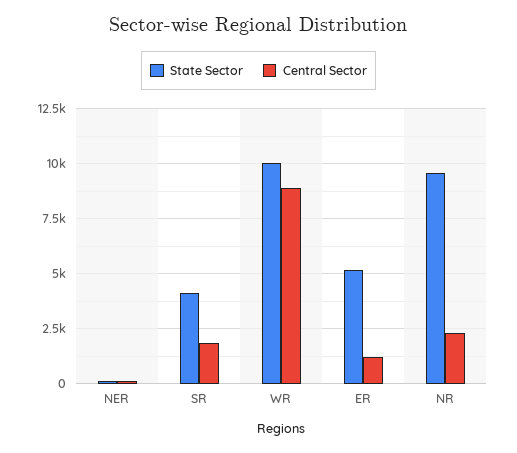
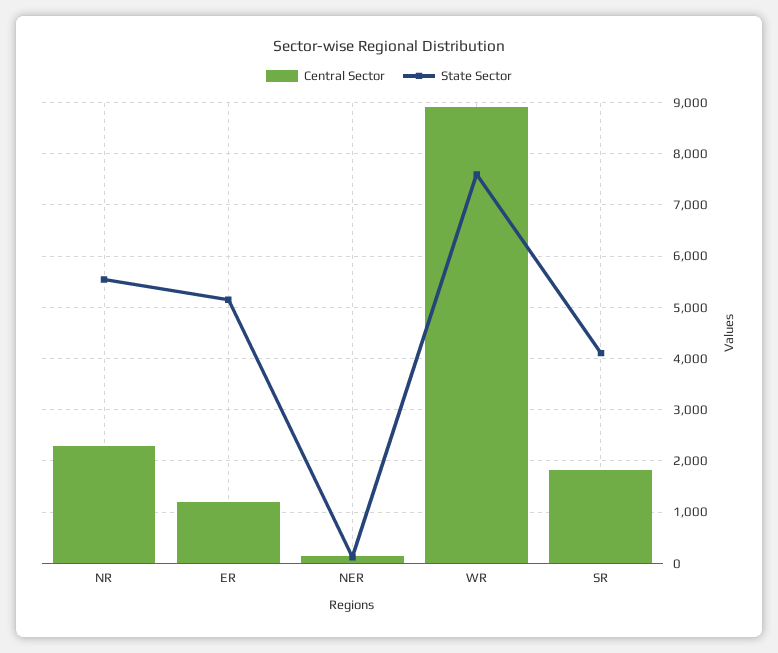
  {
    "State Sector": {
      "NER": 200,
      "SR": 4200,
-     "WR": 10000,
+     "WR": 7600,
      "ER": 5200,
-     "NR": 9500
+     "NR": 5600
    },
    "Central Sector": {
      "NER": 200,
      "SR": 1800,
      "WR": 9000,
      "ER": 1200,
      "NR": 2400
    }
  }

